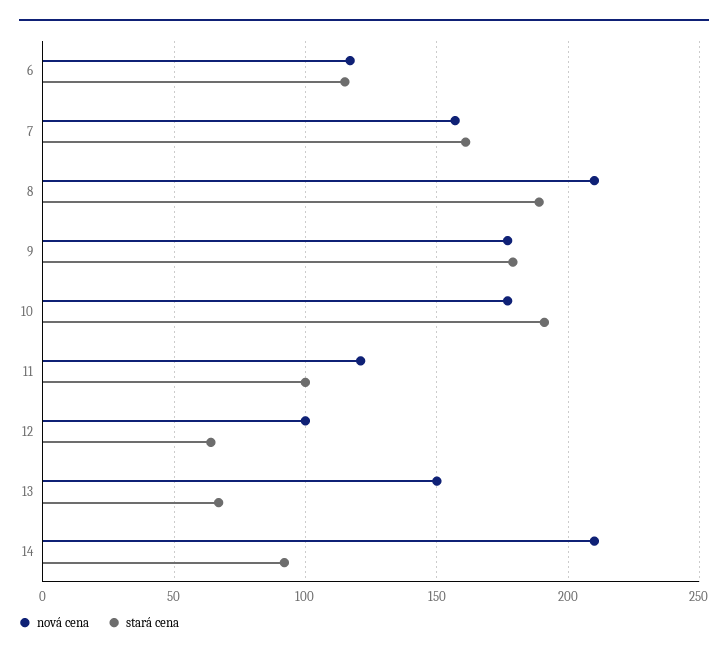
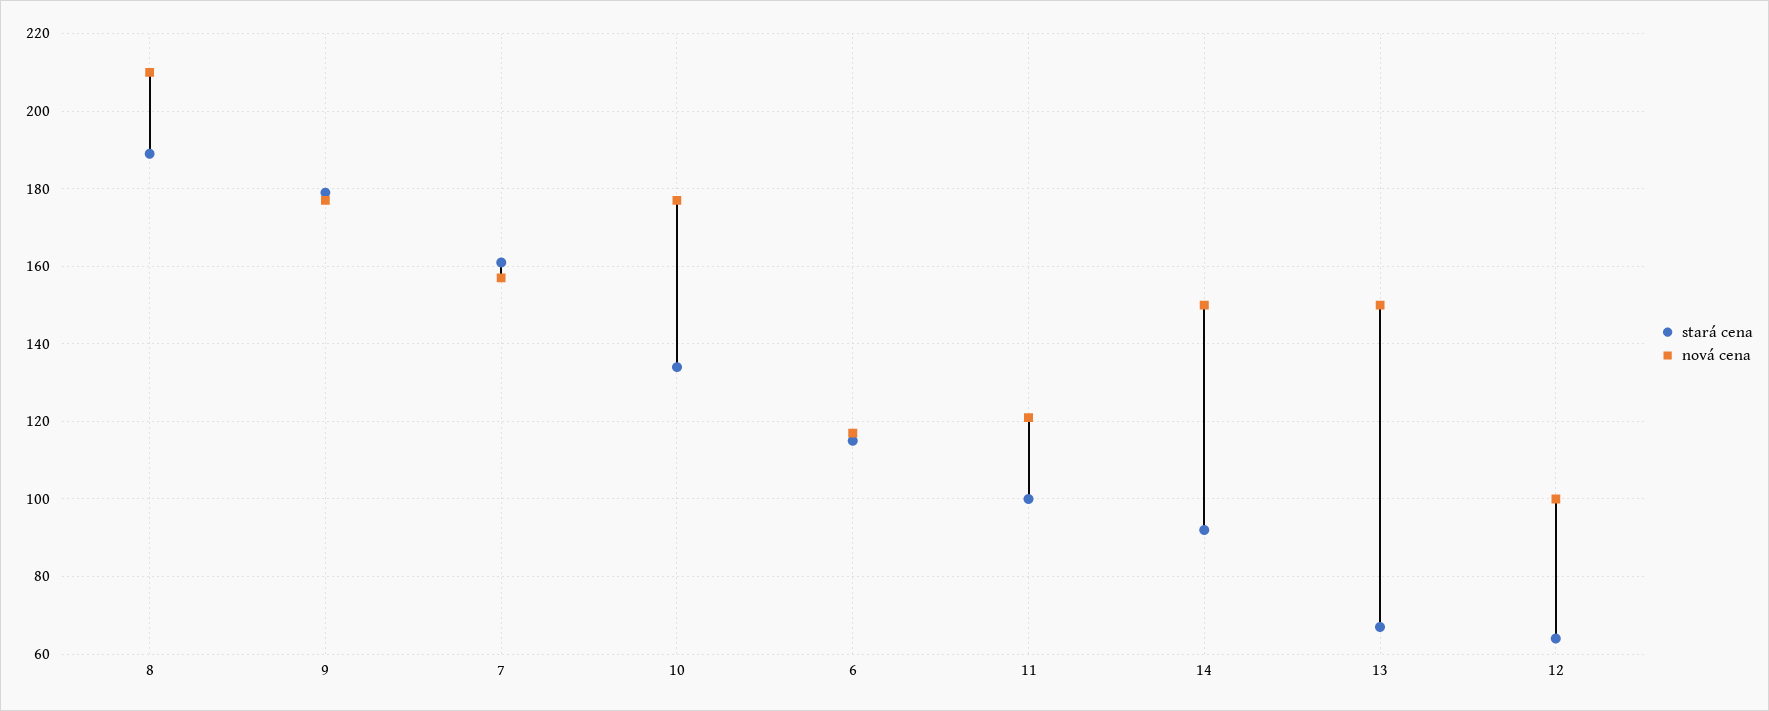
  {
    "nová cena": {
      "6": 115,
      "7": 155,
      "8": 210,
      "9": 175,
      "10": 175,
      "11": 120,
      "12": 100,
      "13": 150,
-     "14": 210
+     "14": 150
    },
    "stará cena": {
      "6": 115,
      "7": 160,
      "8": 190,
      "9": 180,
-     "10": 190,
+     "10": 135,
      "11": 100,
      "12": 65,
      "13": 65,
      "14": 90
    }
  }

